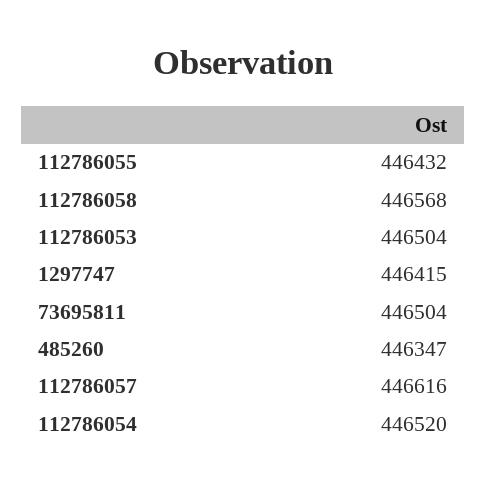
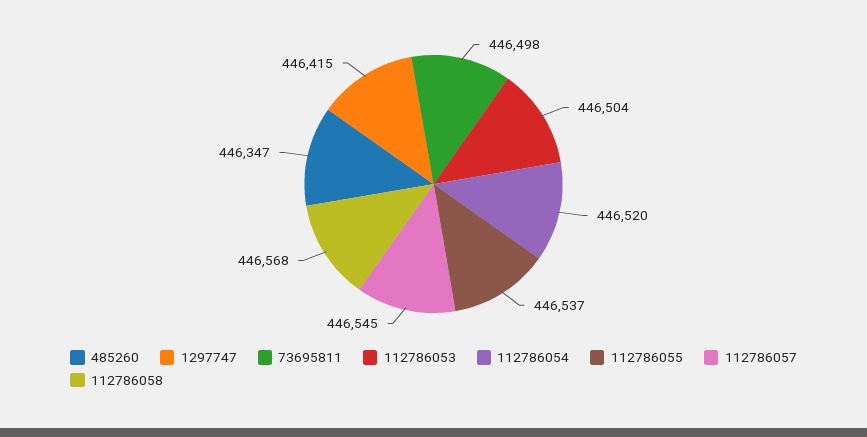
  {
-   "112786055": 446432,
+   "112786055": 446537,
    "112786058": 446568,
    "112786053": 446504,
    "1297747": 446415,
-   "73695811": 446504,
+   "73695811": 446498,
    "485260": 446347,
-   "112786057": 446616,
+   "112786057": 446545,
    "112786054": 446520
  }

